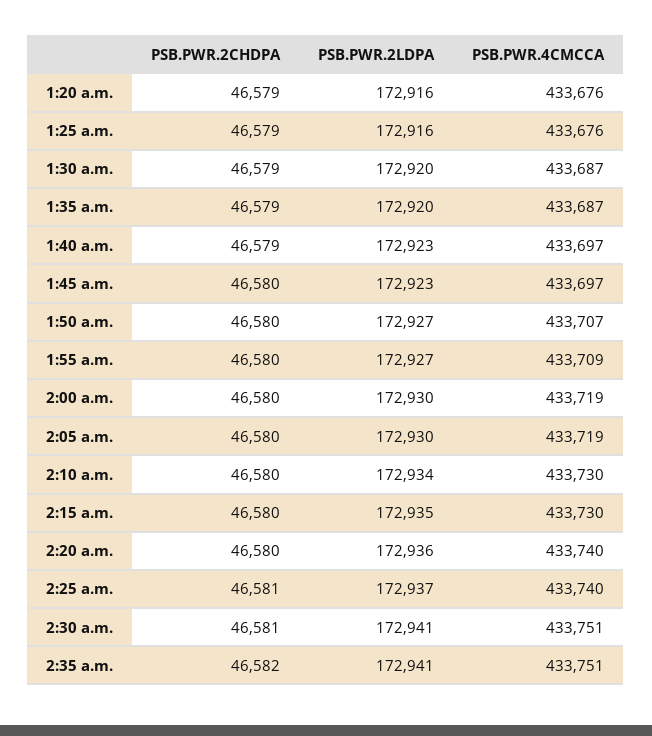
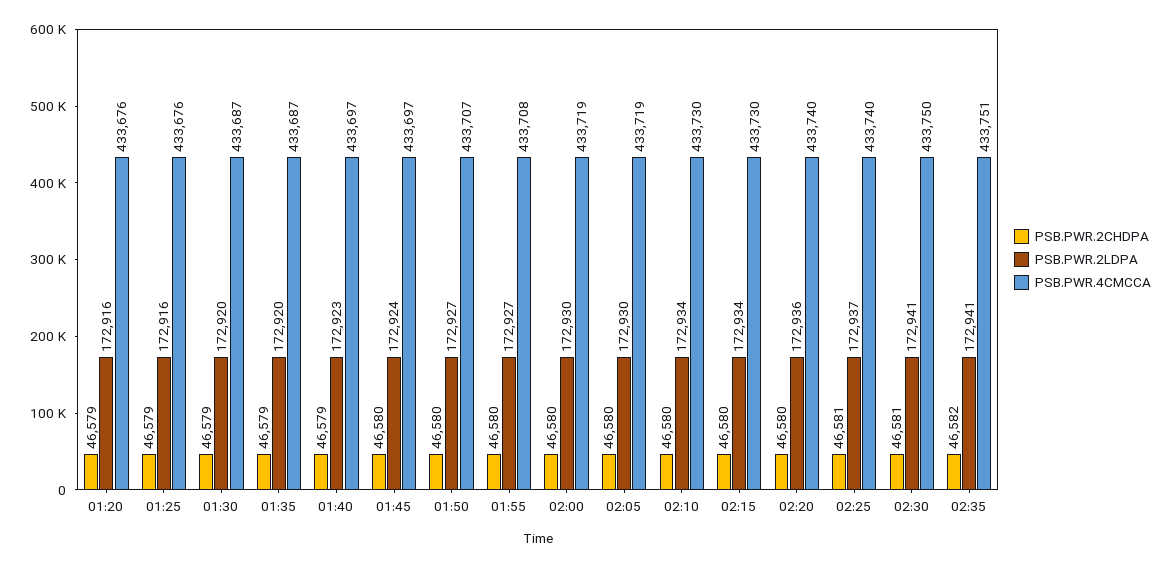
  {
    "PSB.PWR.2CHDPA": {
      "1:20 a.m.": 46579,
      "1:25 a.m.": 46579,
      "1:30 a.m.": 46579,
      "1:35 a.m.": 46579,
      "1:40 a.m.": 46579,
      "1:45 a.m.": 46580,
      "1:50 a.m.": 46580,
      "1:55 a.m.": 46580,
      "2:00 a.m.": 46580,
      "2:05 a.m.": 46580,
      "2:10 a.m.": 46580,
      "2:15 a.m.": 46580,
      "2:20 a.m.": 46580,
      "2:25 a.m.": 46581,
      "2:30 a.m.": 46581,
      "2:35 a.m.": 46582
    },
    "PSB.PWR.2LDPA": {
      "1:20 a.m.": 172916,
      "1:25 a.m.": 172916,
      "1:30 a.m.": 172920,
      "1:35 a.m.": 172920,
      "1:40 a.m.": 172923,
-     "1:45 a.m.": 172923,
+     "1:45 a.m.": 172924,
      "1:50 a.m.": 172927,
      "1:55 a.m.": 172927,
      "2:00 a.m.": 172930,
      "2:05 a.m.": 172930,
      "2:10 a.m.": 172934,
-     "2:15 a.m.": 172935,
+     "2:15 a.m.": 172934,
      "2:20 a.m.": 172936,
      "2:25 a.m.": 172937,
      "2:30 a.m.": 172941,
      "2:35 a.m.": 172941
    },
    "PSB.PWR.4CMCCA": {
      "1:20 a.m.": 433676,
      "1:25 a.m.": 433676,
      "1:30 a.m.": 433687,
      "1:35 a.m.": 433687,
      "1:40 a.m.": 433697,
      "1:45 a.m.": 433697,
      "1:50 a.m.": 433707,
-     "1:55 a.m.": 433709,
+     "1:55 a.m.": 433708,
      "2:00 a.m.": 433719,
      "2:05 a.m.": 433719,
      "2:10 a.m.": 433730,
      "2:15 a.m.": 433730,
      "2:20 a.m.": 433740,
      "2:25 a.m.": 433740,
-     "2:30 a.m.": 433751,
+     "2:30 a.m.": 433750,
      "2:35 a.m.": 433751
    }
  }

